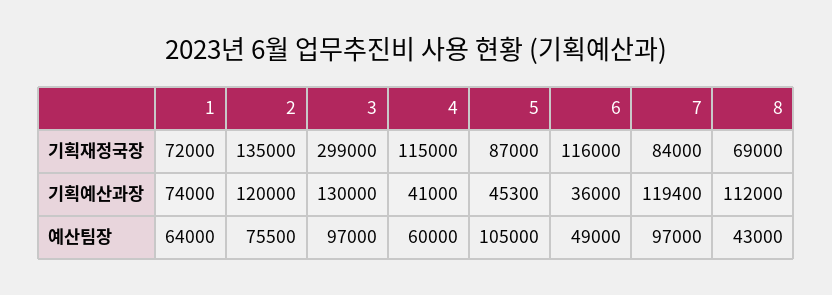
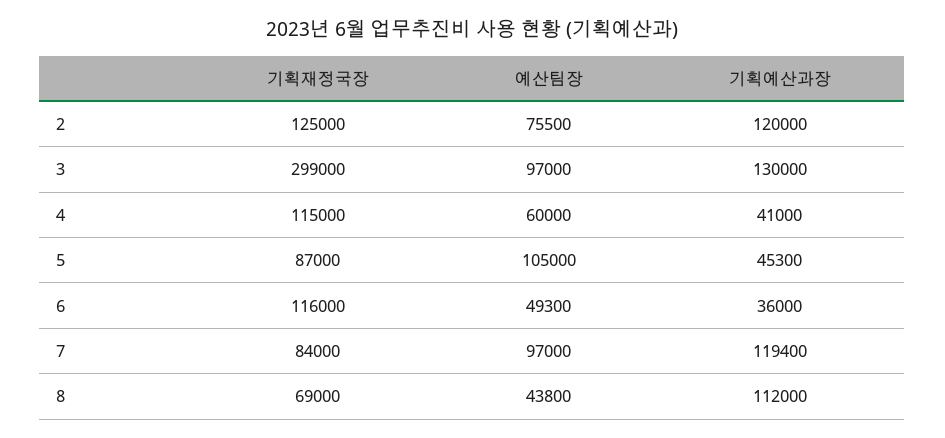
  {
-   "1": {
-     "기획재정국장": 72000,
-     "기획예산과장": 74000,
-     "예산팀장": 64000
-   },
    "2": {
-     "기획재정국장": 135000,
+     "기획재정국장": 125000,
      "기획예산과장": 120000,
      "예산팀장": 75500
    },
    "3": {
      "기획재정국장": 299000,
      "기획예산과장": 130000,
      "예산팀장": 97000
    },
    "4": {
      "기획재정국장": 115000,
      "기획예산과장": 41000,
      "예산팀장": 60000
    },
    "5": {
      "기획재정국장": 87000,
      "기획예산과장": 45300,
      "예산팀장": 105000
    },
    "6": {
      "기획재정국장": 116000,
      "기획예산과장": 36000,
-     "예산팀장": 49000
+     "예산팀장": 49300
    },
    "7": {
      "기획재정국장": 84000,
      "기획예산과장": 119400,
      "예산팀장": 97000
    },
    "8": {
      "기획재정국장": 69000,
      "기획예산과장": 112000,
-     "예산팀장": 43000
+     "예산팀장": 43800
    }
  }

